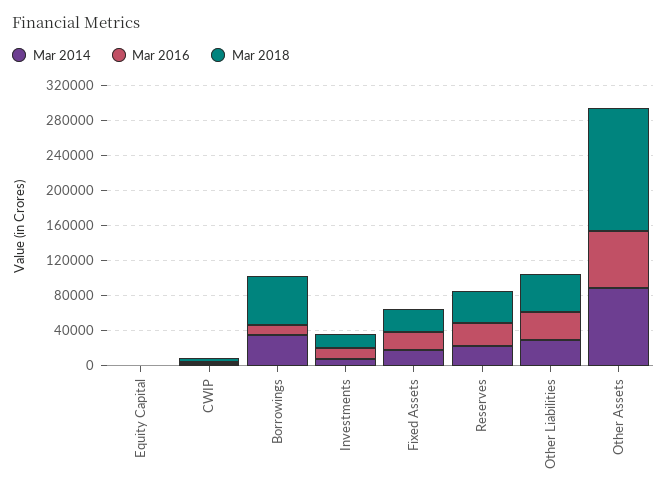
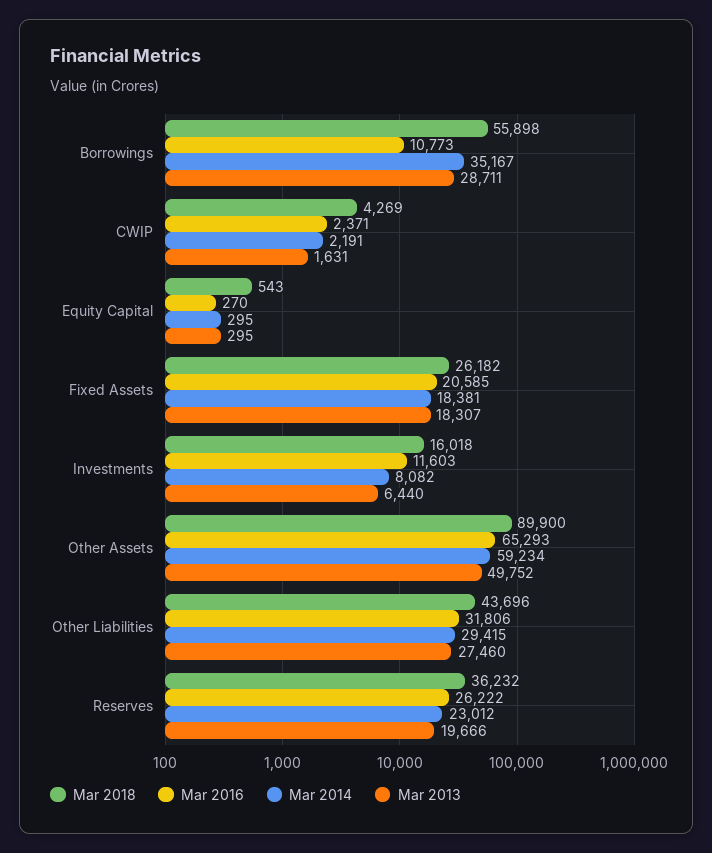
  {
    "Mar 2014": {
      "Equity Capital": 295,
      "CWIP": 2191,
      "Borrowings": 35167,
      "Investments": 8082,
      "Fixed Assets": 18381,
      "Reserves": 23012,
      "Other Liabilities": 29415,
-     "Other Assets": 90000
+     "Other Assets": 59234
    },
    "Mar 2016": {
      "Equity Capital": 270,
      "CWIP": 2371,
      "Borrowings": 10773,
      "Investments": 11603,
      "Fixed Assets": 20585,
      "Reserves": 26222,
      "Other Liabilities": 31806,
      "Other Assets": 65293
    },
    "Mar 2018": {
      "Equity Capital": 543,
      "CWIP": 4269,
      "Borrowings": 55898,
      "Investments": 16018,
      "Fixed Assets": 26182,
      "Reserves": 36232,
      "Other Liabilities": 43696,
-     "Other Assets": 140000
+     "Other Assets": 89900
-   }
+   },
+   "Mar 2013": {
+     "Borrowings": 28711,
+     "CWIP": 1631,
+     "Equity Capital": 295,
+     "Fixed Assets": 18307,
+     "Investments": 6440,
+     "Other Assets": 49752,
+     "Other Liabilities": 27460,
+     "Reserves": 19666
+   }
  }

